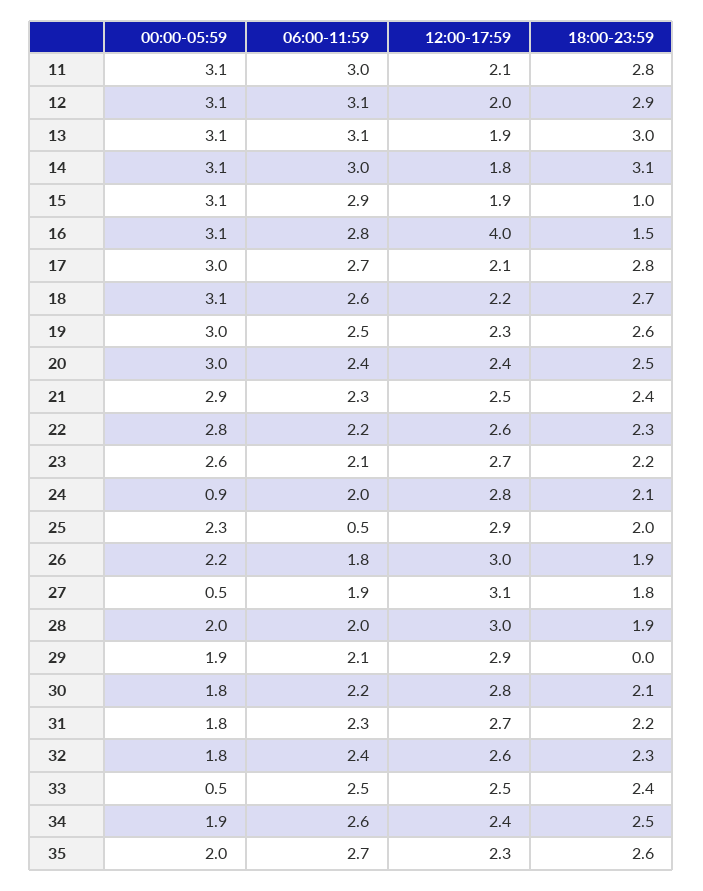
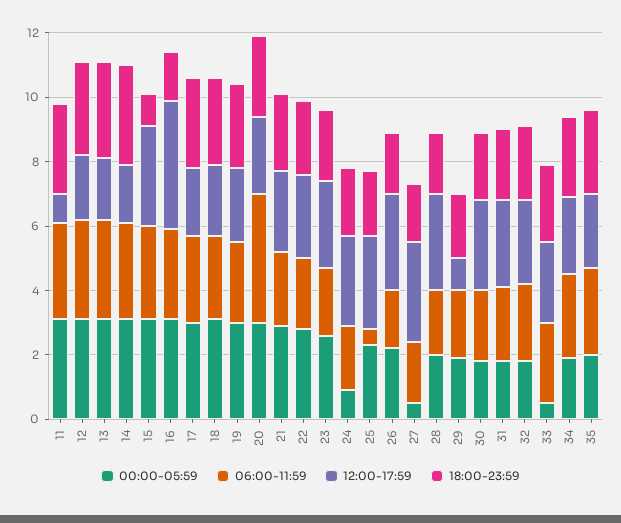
  {
    "00:00-05:59": {
      "11": 3.1,
      "12": 3.1,
      "13": 3.1,
      "14": 3.1,
      "15": 3.1,
      "16": 3.1,
      "17": 3,
      "18": 3.1,
      "19": 3,
      "20": 3,
      "21": 2.9,
      "22": 2.8,
      "23": 2.6,
      "24": 0.9,
      "25": 2.3,
      "26": 2.2,
      "27": 0.5,
      "28": 2,
      "29": 1.9,
      "30": 1.8,
      "31": 1.8,
      "32": 1.8,
      "33": 0.5,
      "34": 1.9,
      "35": 2
    },
    "06:00-11:59": {
      "11": 3,
      "12": 3.1,
      "13": 3.1,
      "14": 3,
      "15": 2.9,
      "16": 2.8,
      "17": 2.7,
      "18": 2.6,
      "19": 2.5,
-     "20": 2.4,
+     "20": 4,
      "21": 2.3,
      "22": 2.2,
      "23": 2.1,
      "24": 2,
      "25": 0.5,
      "26": 1.8,
      "27": 1.9,
      "28": 2,
      "29": 2.1,
      "30": 2.2,
      "31": 2.3,
      "32": 2.4,
      "33": 2.5,
      "34": 2.6,
      "35": 2.7
    },
    "12:00-17:59": {
-     "11": 2.1,
+     "11": 1,
      "12": 2,
      "13": 1.9,
      "14": 1.8,
-     "15": 1.9,
+     "15": 3,
      "16": 4,
      "17": 2.1,
      "18": 2.2,
      "19": 2.3,
      "20": 2.4,
      "21": 2.5,
      "22": 2.6,
      "23": 2.7,
      "24": 2.8,
      "25": 2.9,
      "26": 3,
      "27": 3.1,
      "28": 3,
-     "29": 2.9,
+     "29": 1,
      "30": 2.8,
      "31": 2.7,
      "32": 2.6,
      "33": 2.5,
      "34": 2.4,
      "35": 2.3
    },
    "18:00-23:59": {
      "11": 2.8,
      "12": 2.9,
      "13": 3,
      "14": 3.1,
      "15": 1,
      "16": 1.5,
      "17": 2.8,
      "18": 2.7,
      "19": 2.6,
      "20": 2.5,
      "21": 2.4,
      "22": 2.3,
      "23": 2.2,
      "24": 2.1,
      "25": 2,
      "26": 1.9,
      "27": 1.8,
      "28": 1.9,
-     "29": 0,
+     "29": 2,
      "30": 2.1,
      "31": 2.2,
      "32": 2.3,
      "33": 2.4,
      "34": 2.5,
      "35": 2.6
    }
  }

